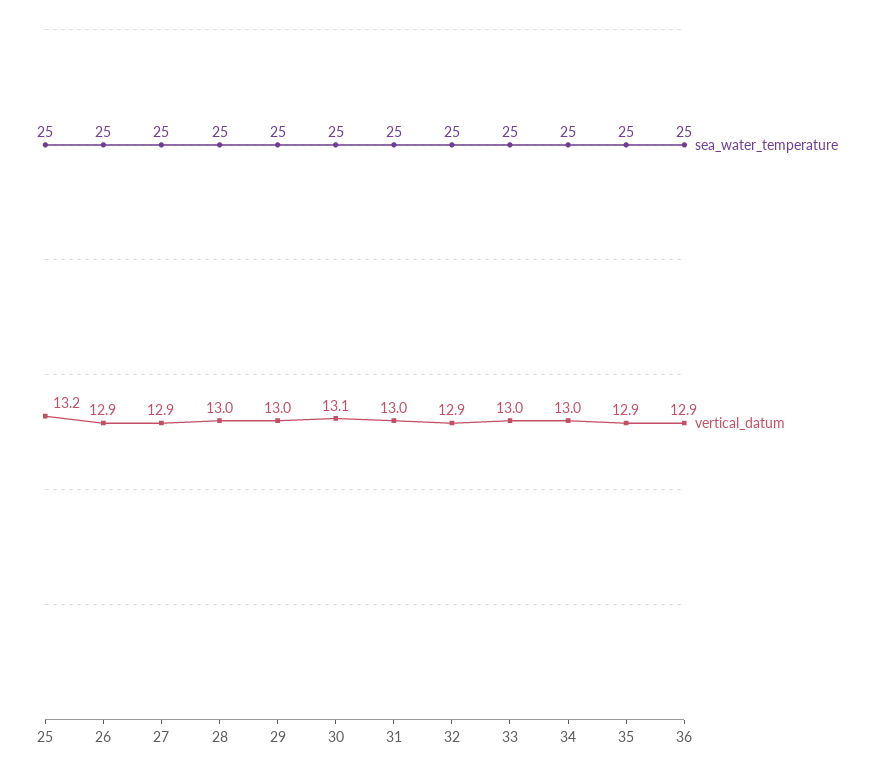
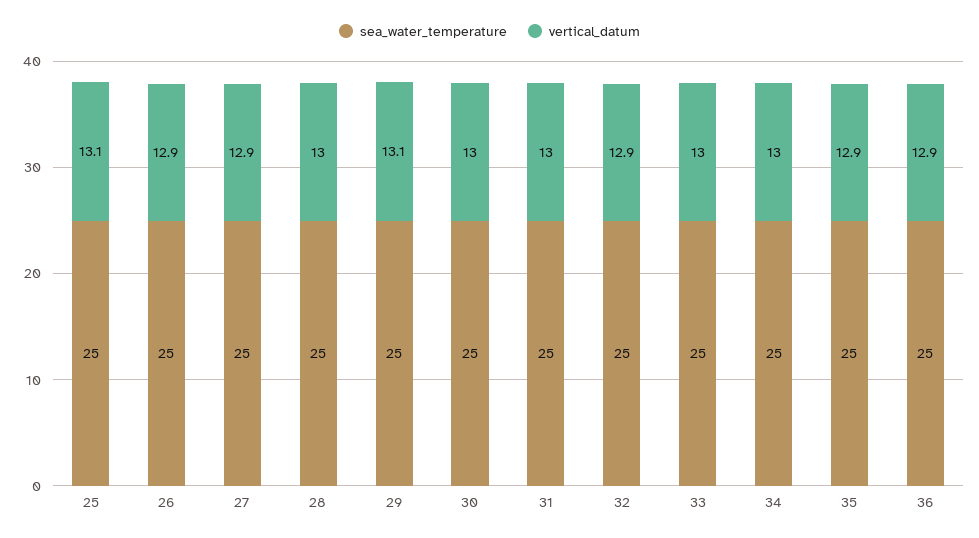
  {
    "sea_water_temperature": {
      "25": 25,
      "26": 25,
      "27": 25,
      "28": 25,
      "29": 25,
      "30": 25,
      "31": 25,
      "32": 25,
      "33": 25,
      "34": 25,
      "35": 25,
      "36": 25
    },
    "vertical_datum": {
-     "25": 13.2,
+     "25": 13.1,
      "26": 12.9,
      "27": 12.9,
      "28": 13,
-     "29": 13,
+     "29": 13.1,
-     "30": 13.1,
+     "30": 13,
      "31": 13,
      "32": 12.9,
      "33": 13,
      "34": 13,
      "35": 12.9,
      "36": 12.9
    }
  }

